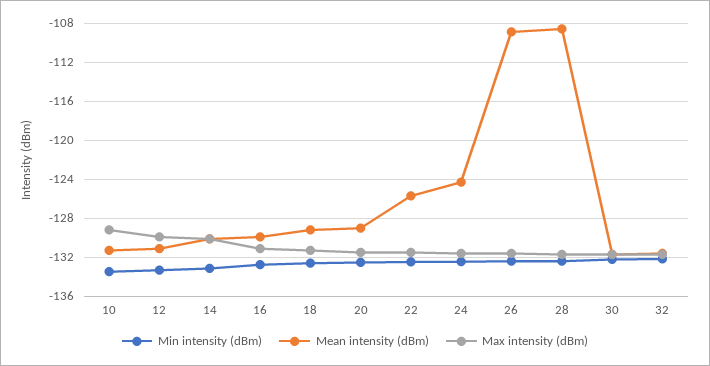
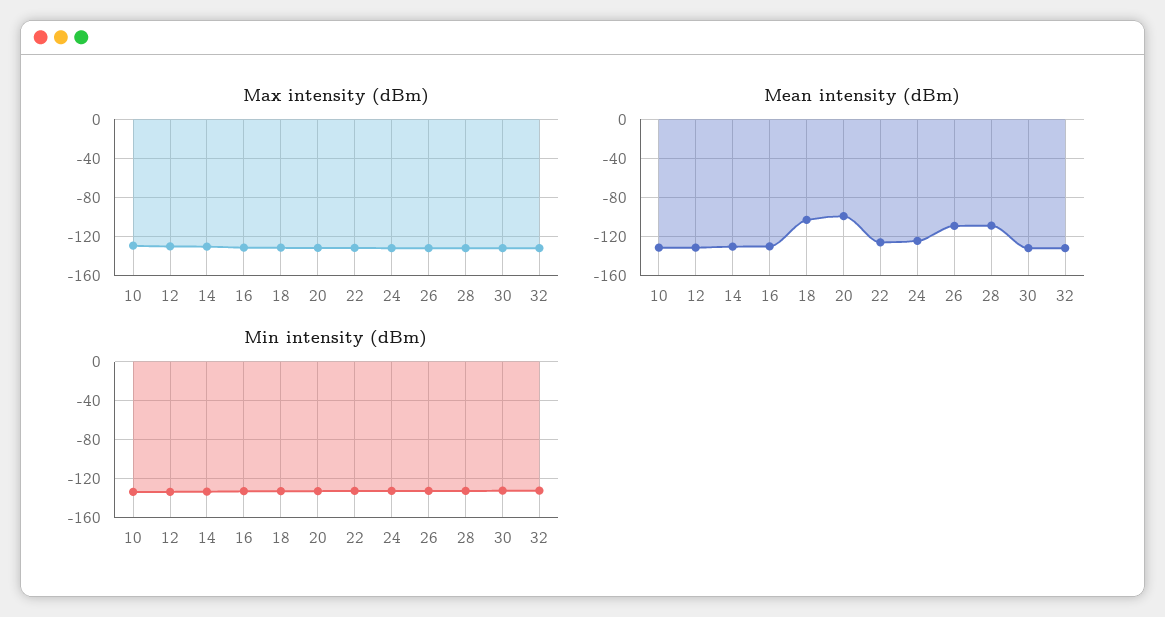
  {
    "Min intensity (dBm)": {
      "10": -133,
      "12": -133,
      "14": -133,
      "16": -133,
      "18": -133,
      "20": -133,
      "22": -132,
      "24": -132,
      "26": -132,
      "28": -132,
      "30": -132,
      "32": -132
    },
    "Mean intensity (dBm)": {
      "10": -131,
      "12": -131,
      "14": -130,
      "16": -130,
-     "18": -129,
+     "18": -100,
-     "20": -129,
+     "20": -100,
      "22": -126,
      "24": -124,
      "26": -109,
      "28": -109,
      "30": -132,
      "32": -132
    },
    "Max intensity (dBm)": {
      "10": -129,
      "12": -130,
      "14": -130,
      "16": -131,
      "18": -131,
      "20": -132,
      "22": -132,
      "24": -132,
      "26": -132,
      "28": -132,
      "30": -132,
      "32": -132
    }
  }

